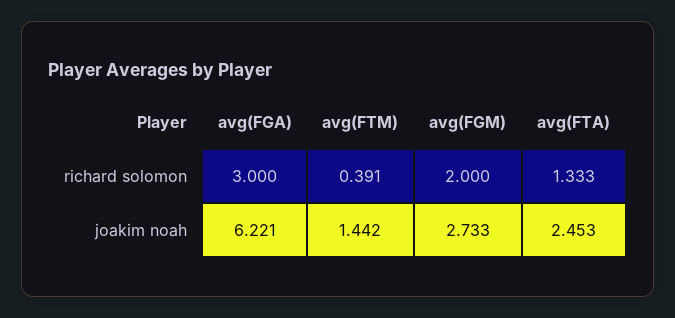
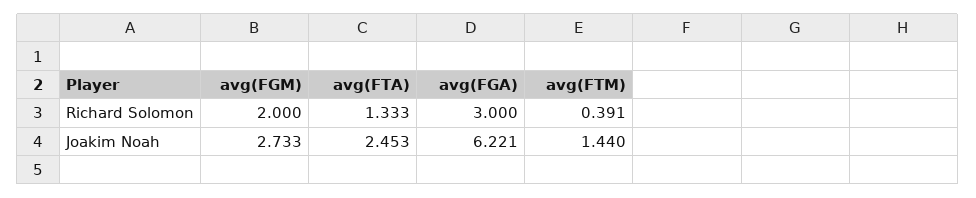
  {
    "avg(FGA)": {
      "richard solomon": 3,
      "joakim noah": 6.221
    },
    "avg(FTM)": {
      "richard solomon": 0.391,
-     "joakim noah": 1.442
+     "joakim noah": 1.44
    },
    "avg(FGM)": {
      "richard solomon": 2,
      "joakim noah": 2.733
    },
    "avg(FTA)": {
      "richard solomon": 1.333,
      "joakim noah": 2.453
    }
  }

